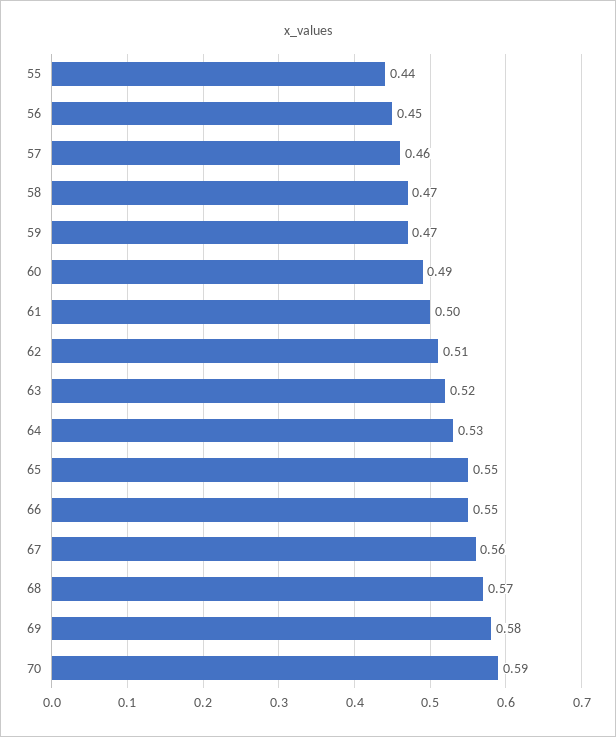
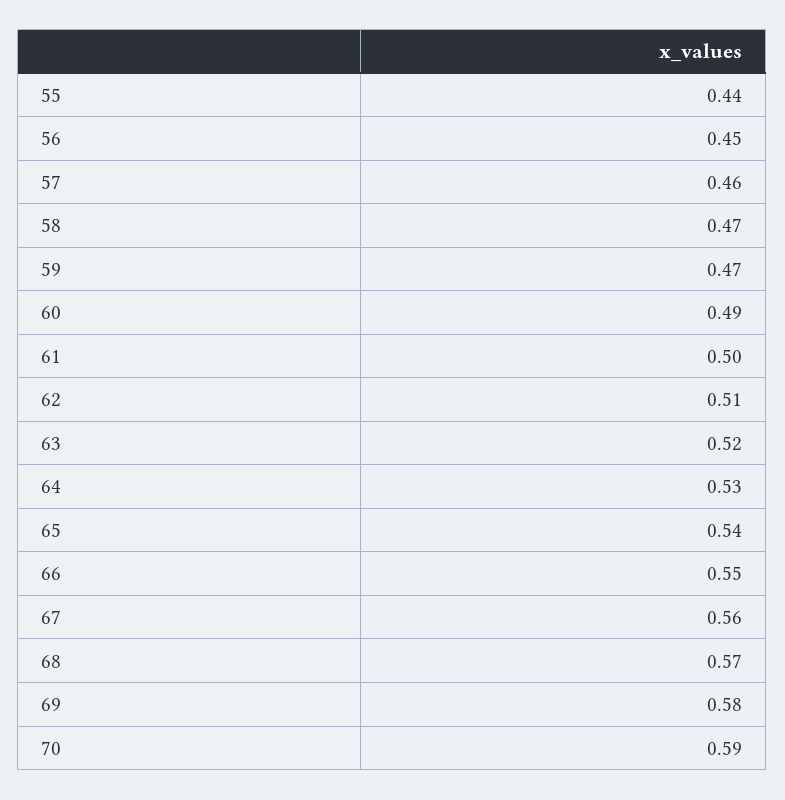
  {
    "55": 0.44,
    "56": 0.45,
    "57": 0.46,
    "58": 0.47,
    "59": 0.47,
    "60": 0.49,
    "61": 0.5,
    "62": 0.51,
    "63": 0.52,
    "64": 0.53,
-   "65": 0.55,
+   "65": 0.54,
    "66": 0.55,
    "67": 0.56,
    "68": 0.57,
    "69": 0.58,
    "70": 0.59
  }

